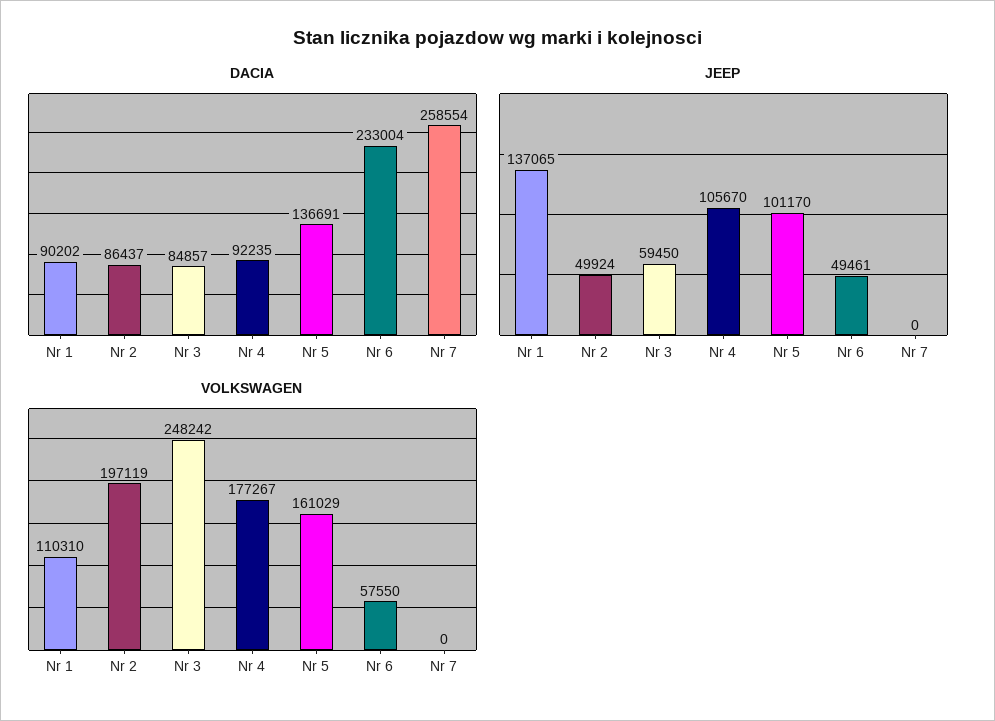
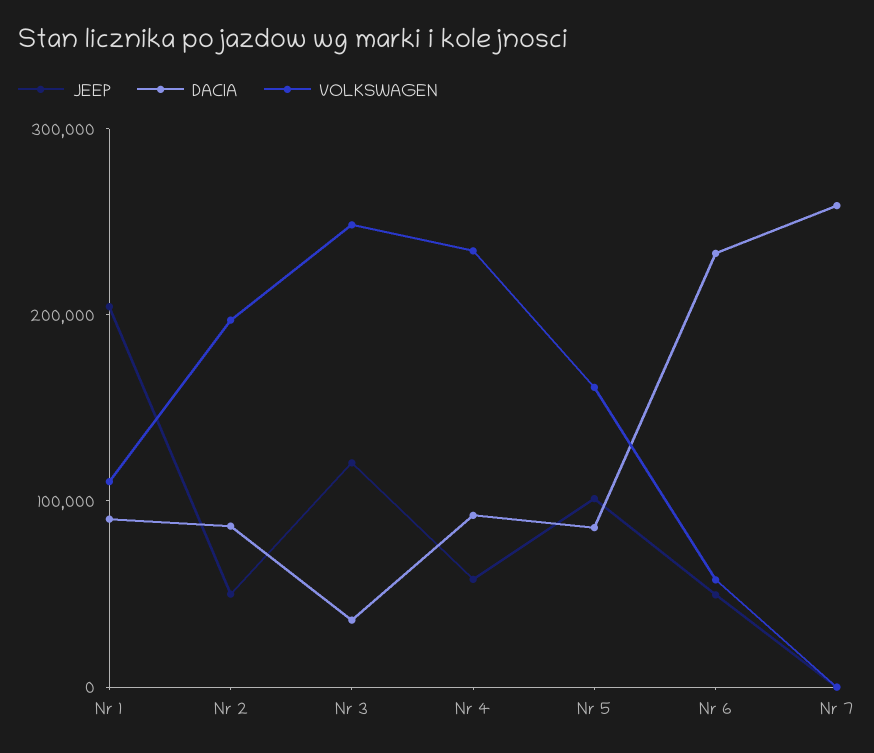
  {
    "DACIA": {
      "Nr 1": 90202,
      "Nr 2": 86437,
-     "Nr 3": 84857,
+     "Nr 3": 40000,
      "Nr 4": 92235,
-     "Nr 5": 136691,
+     "Nr 5": 80000,
      "Nr 6": 233004,
      "Nr 7": 258554
    },
    "JEEP": {
-     "Nr 1": 137065,
+     "Nr 1": 200000,
      "Nr 2": 49924,
-     "Nr 3": 59450,
+     "Nr 3": 120000,
-     "Nr 4": 105670,
+     "Nr 4": 60000,
      "Nr 5": 101170,
      "Nr 6": 49461,
      "Nr 7": 0
    },
    "VOLKSWAGEN": {
      "Nr 1": 110310,
      "Nr 2": 197119,
      "Nr 3": 248242,
-     "Nr 4": 177267,
+     "Nr 4": 240000,
      "Nr 5": 161029,
      "Nr 6": 57550,
      "Nr 7": 0
    }
  }

